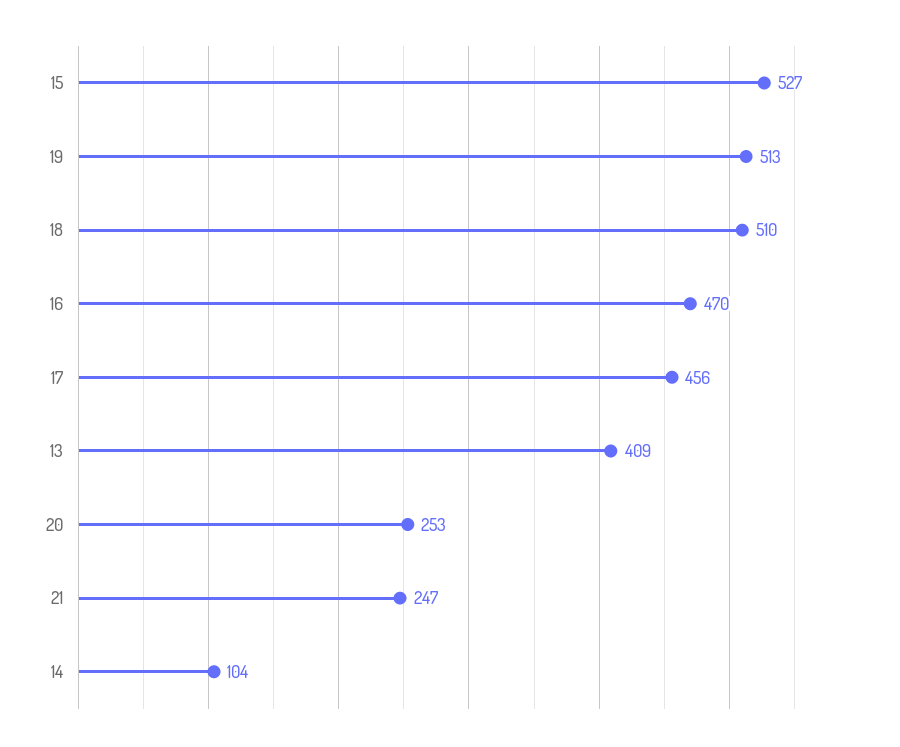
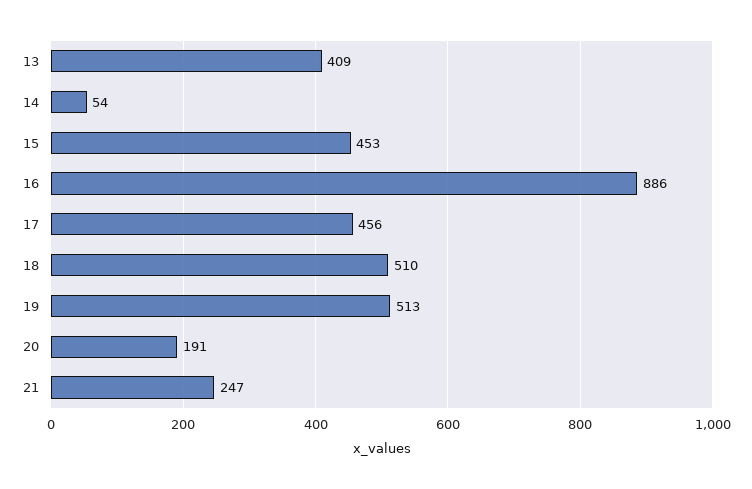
  {
-   "15": 527,
+   "15": 453,
    "19": 513,
    "18": 510,
-   "16": 470,
+   "16": 886,
    "17": 456,
    "13": 409,
-   "20": 253,
+   "20": 191,
    "21": 247,
-   "14": 104
+   "14": 54
  }

